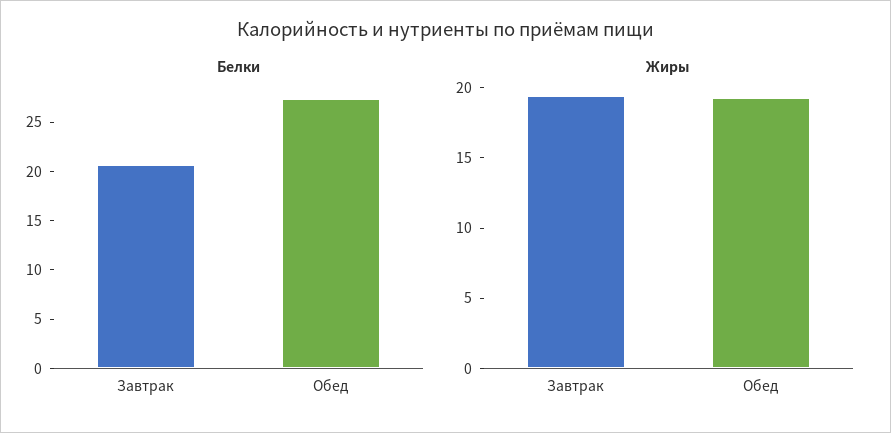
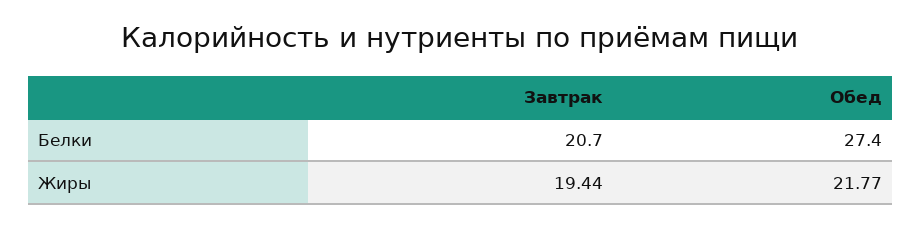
  {
    "Белки": {
      "Завтрак": 20.7,
      "Обед": 27.4
    },
    "Жиры": {
      "Завтрак": 19.44,
-     "Обед": 19
+     "Обед": 21.77
    }
  }

